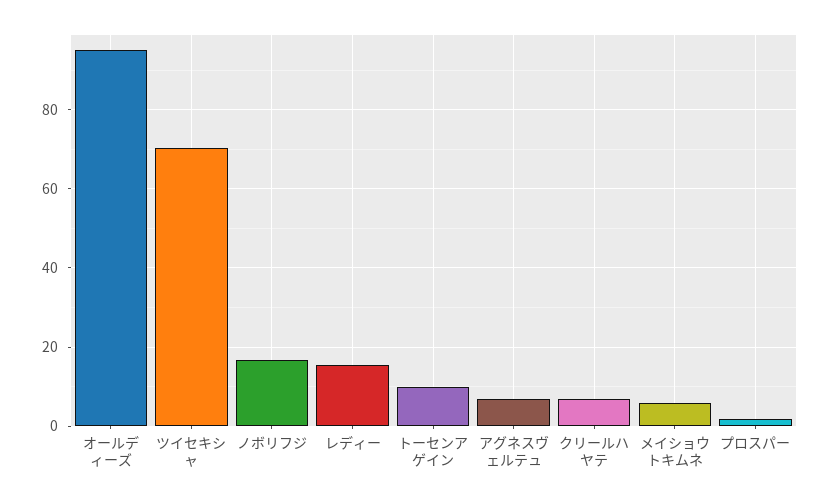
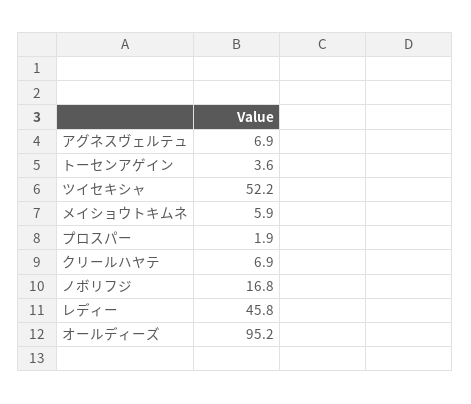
  {
    "オールディーズ": 95.2,
-   "ツイセキシャ": 70,
+   "ツイセキシャ": 52.2,
    "ノボリフジ": 16.8,
-   "レディー": 16,
+   "レディー": 45.8,
-   "トーセンアゲイン": 10,
+   "トーセンアゲイン": 3.6,
    "アグネスヴェルテュ": 6.9,
    "クリールハヤテ": 6.9,
    "メイショウトキムネ": 5.9,
    "プロスパー": 1.9
  }

